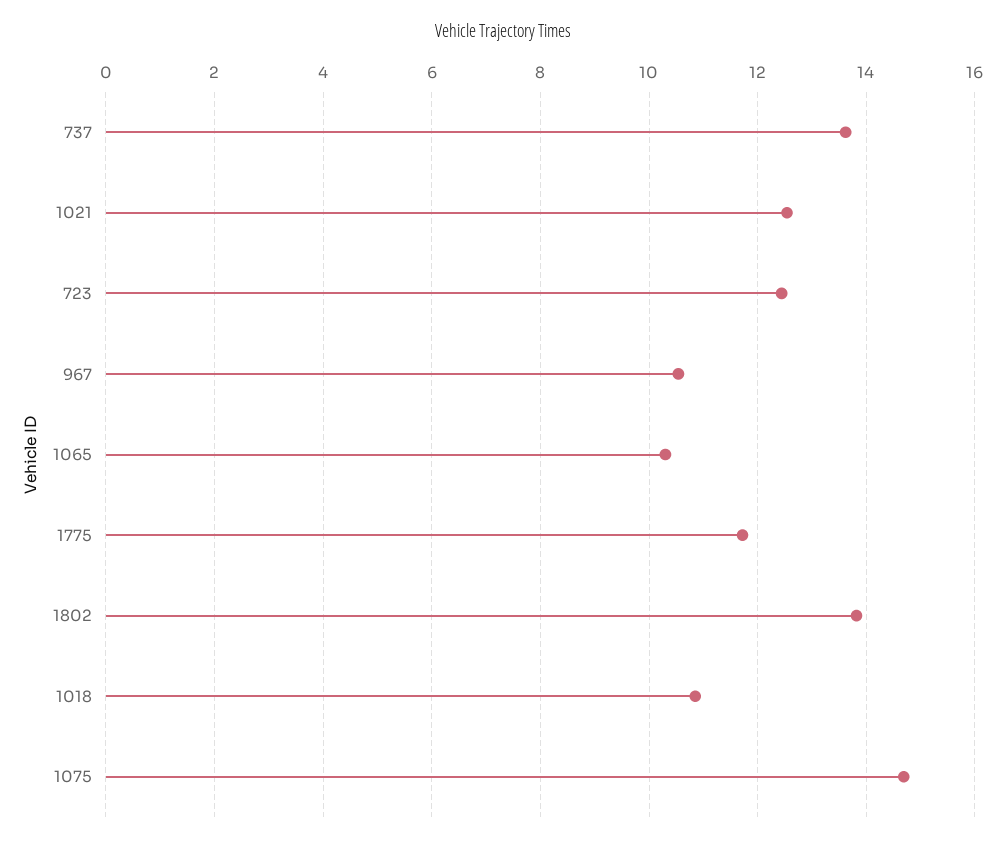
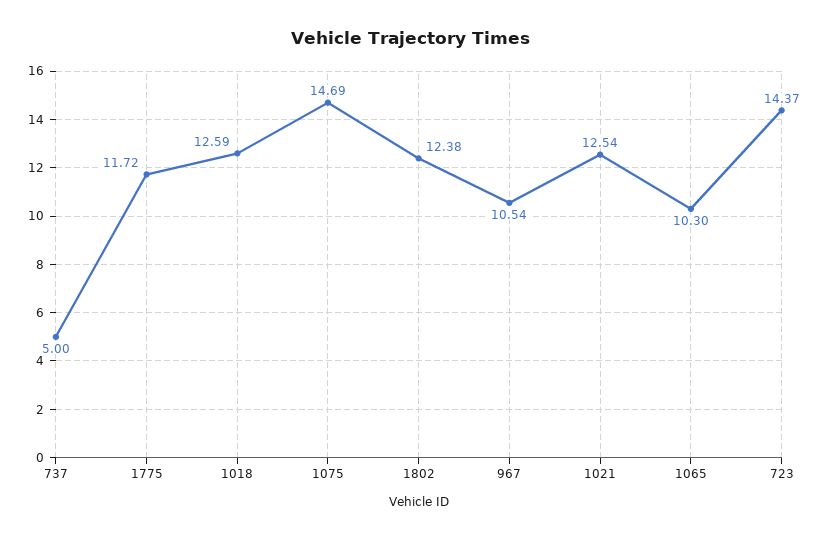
  {
-   "737": 13.6,
+   "737": 5,
    "1021": 12.54,
-   "723": 12.4,
+   "723": 14.37,
    "967": 10.54,
    "1065": 10.3,
    "1775": 11.72,
-   "1802": 13.8,
+   "1802": 12.38,
-   "1018": 10.8,
+   "1018": 12.59,
    "1075": 14.69
  }

